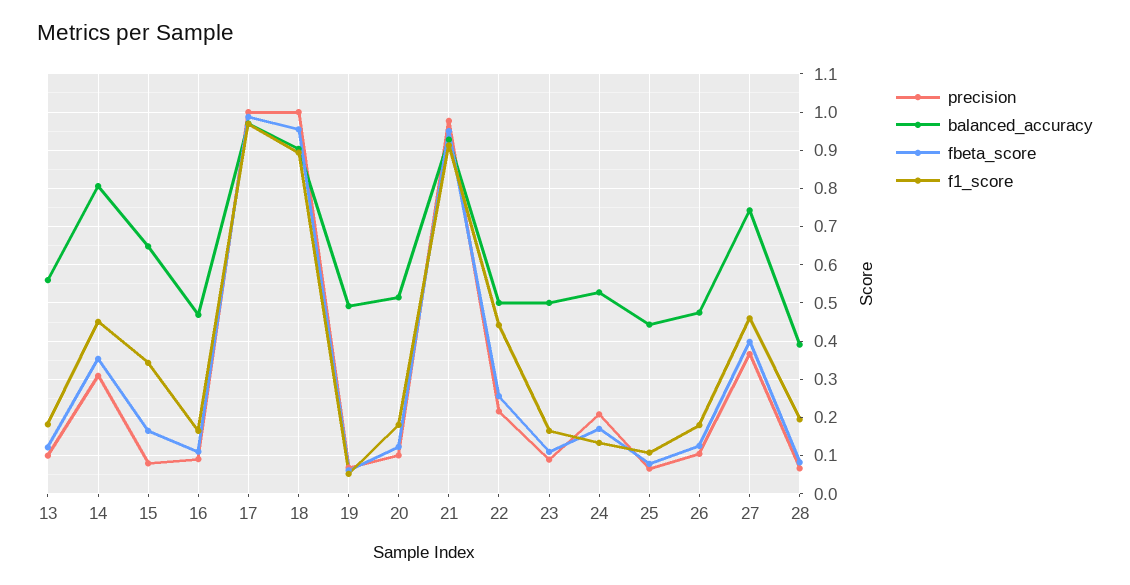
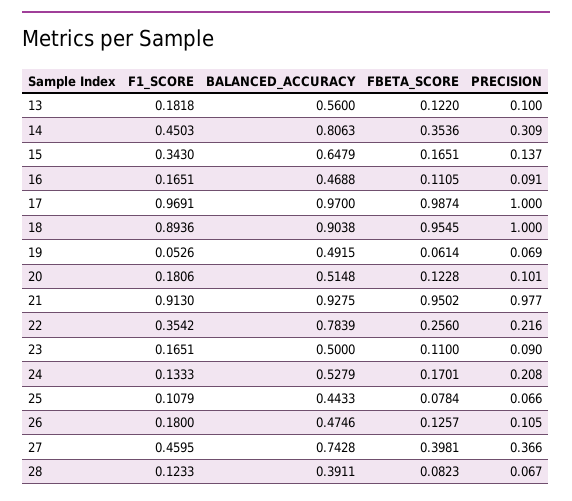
  {
    "precision": {
      "13": 0.1,
      "14": 0.309,
-     "15": 0.08,
+     "15": 0.137,
      "16": 0.091,
      "17": 1,
      "18": 1,
      "19": 0.069,
      "20": 0.101,
      "21": 0.977,
      "22": 0.216,
      "23": 0.09,
      "24": 0.208,
      "25": 0.066,
      "26": 0.105,
      "27": 0.366,
      "28": 0.067
    },
    "balanced_accuracy": {
      "13": 0.56,
      "14": 0.8063,
      "15": 0.6479,
      "16": 0.4688,
      "17": 0.97,
      "18": 0.9038,
      "19": 0.4915,
      "20": 0.5148,
      "21": 0.9275,
-     "22": 0.5,
+     "22": 0.7839,
      "23": 0.5,
      "24": 0.5279,
      "25": 0.4433,
      "26": 0.4746,
      "27": 0.7428,
      "28": 0.3911
    },
    "fbeta_score": {
      "13": 0.122,
      "14": 0.3536,
      "15": 0.1651,
      "16": 0.1105,
      "17": 0.9874,
      "18": 0.9545,
      "19": 0.0614,
      "20": 0.1228,
      "21": 0.9502,
      "22": 0.256,
      "23": 0.11,
      "24": 0.1701,
      "25": 0.0784,
      "26": 0.1257,
      "27": 0.3981,
      "28": 0.0823
    },
    "f1_score": {
      "13": 0.1818,
      "14": 0.4503,
      "15": 0.343,
      "16": 0.1651,
      "17": 0.9691,
      "18": 0.8936,
      "19": 0.0526,
      "20": 0.1806,
      "21": 0.913,
-     "22": 0.44,
+     "22": 0.3542,
      "23": 0.1651,
      "24": 0.1333,
      "25": 0.1079,
      "26": 0.18,
      "27": 0.4595,
-     "28": 0.2
+     "28": 0.1233
    }
  }

